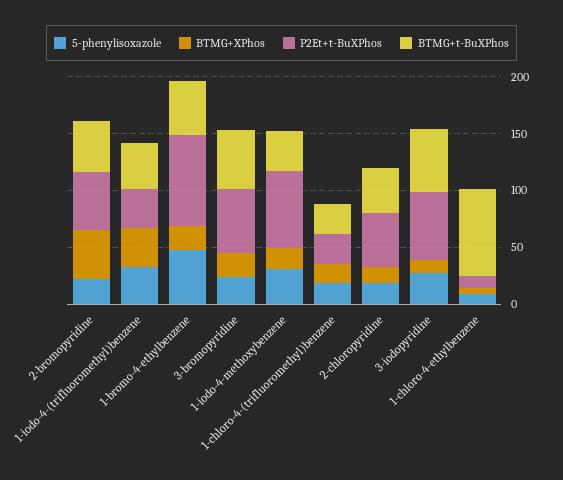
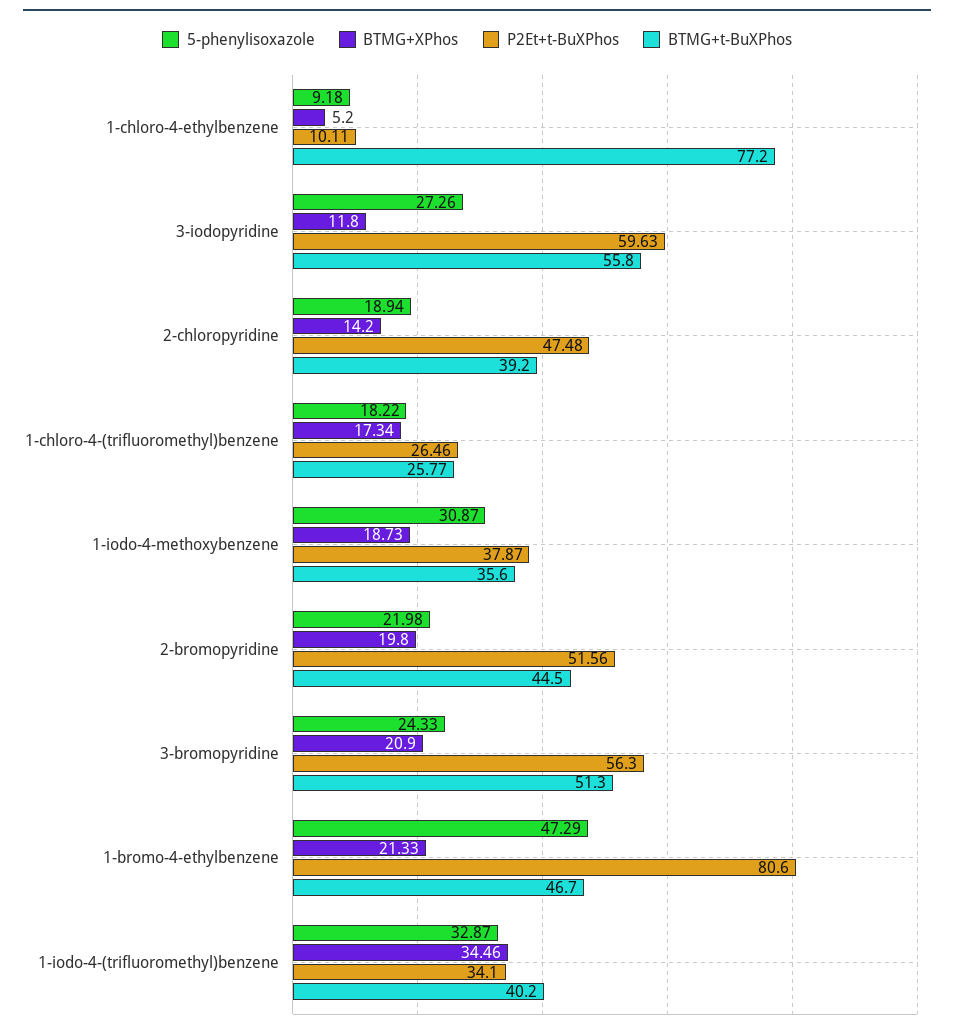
  {
    "5-phenylisoxazole": {
      "2-bromopyridine": 21.98,
      "1-iodo-4-(trifluoromethyl)benzene": 32.87,
      "1-bromo-4-ethylbenzene": 47.29,
      "3-bromopyridine": 24.33,
      "1-iodo-4-methoxybenzene": 30.87,
      "1-chloro-4-(trifluoromethyl)benzene": 18.22,
      "2-chloropyridine": 18.94,
      "3-iodopyridine": 27.26,
      "1-chloro-4-ethylbenzene": 9.18
    },
    "BTMG+XPhos": {
-     "2-bromopyridine": 40,
+     "2-bromopyridine": 19.8,
      "1-iodo-4-(trifluoromethyl)benzene": 34.46,
      "1-bromo-4-ethylbenzene": 21.33,
      "3-bromopyridine": 20.9,
      "1-iodo-4-methoxybenzene": 18.73,
      "1-chloro-4-(trifluoromethyl)benzene": 17.34,
      "2-chloropyridine": 14.2,
      "3-iodopyridine": 11.8,
      "1-chloro-4-ethylbenzene": 5.2
    },
    "P2Et+t-BuXPhos": {
      "2-bromopyridine": 51.56,
      "1-iodo-4-(trifluoromethyl)benzene": 34.1,
      "1-bromo-4-ethylbenzene": 80.6,
      "3-bromopyridine": 56.3,
-     "1-iodo-4-methoxybenzene": 70,
+     "1-iodo-4-methoxybenzene": 37.87,
      "1-chloro-4-(trifluoromethyl)benzene": 26.46,
      "2-chloropyridine": 47.48,
      "3-iodopyridine": 59.63,
      "1-chloro-4-ethylbenzene": 10.11
    },
    "BTMG+t-BuXPhos": {
      "2-bromopyridine": 44.5,
      "1-iodo-4-(trifluoromethyl)benzene": 40.2,
      "1-bromo-4-ethylbenzene": 46.7,
      "3-bromopyridine": 51.3,
      "1-iodo-4-methoxybenzene": 35.6,
      "1-chloro-4-(trifluoromethyl)benzene": 25.77,
      "2-chloropyridine": 39.2,
      "3-iodopyridine": 55.8,
      "1-chloro-4-ethylbenzene": 77.2
    }
  }

